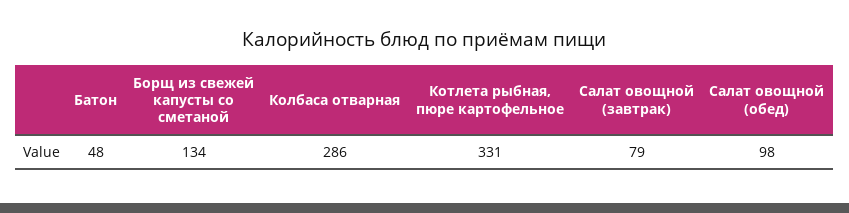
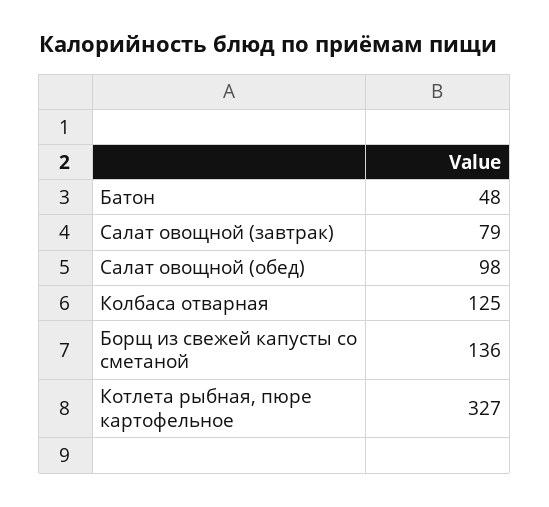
  {
    "Батон": 48,
-   "Борщ из свежей капусты со сметаной": 134,
+   "Борщ из свежей капусты со сметаной": 136,
-   "Колбаса отварная": 286,
+   "Колбаса отварная": 125,
-   "Котлета рыбная, пюре картофельное": 331,
+   "Котлета рыбная, пюре картофельное": 327,
    "Салат овощной (завтрак)": 79,
    "Салат овощной (обед)": 98
  }

